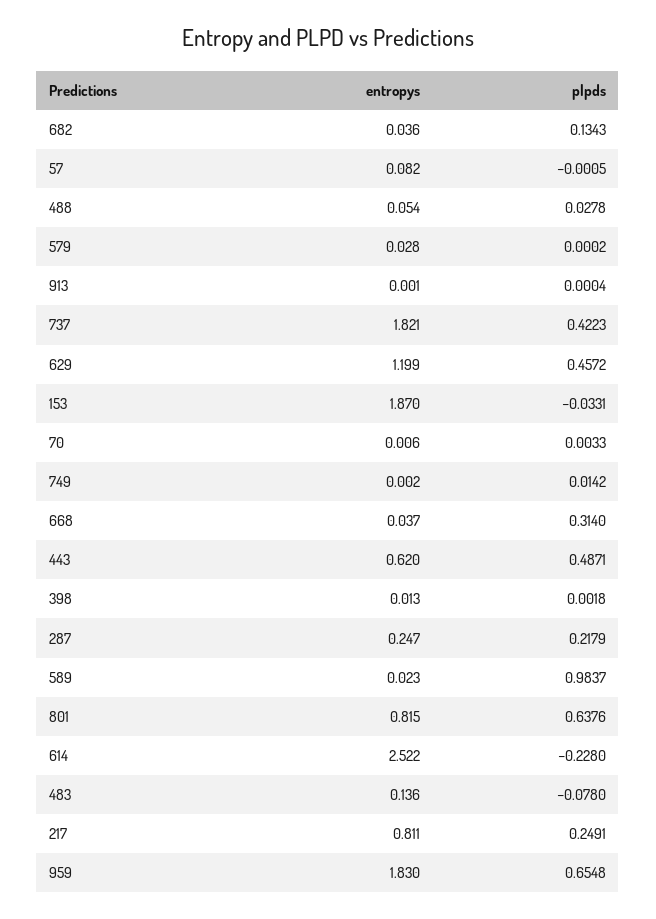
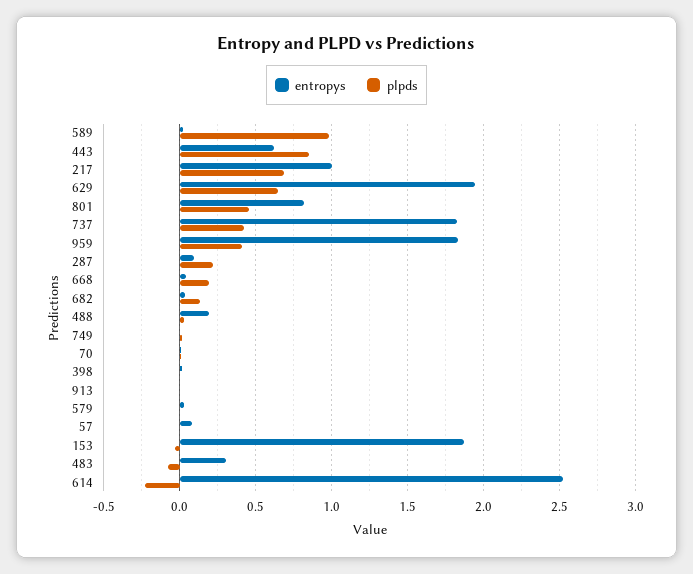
  {
    "entropys": {
      "682": 0.036,
      "57": 0.082,
-     "488": 0.054,
+     "488": 0.2,
      "579": 0.028,
      "913": 0.001,
      "737": 1.821,
-     "629": 1.199,
+     "629": 1.95,
      "153": 1.87,
      "70": 0.006,
      "749": 0.002,
      "668": 0.037,
      "443": 0.62,
      "398": 0.013,
-     "287": 0.247,
+     "287": 0.1,
      "589": 0.023,
      "801": 0.815,
      "614": 2.522,
-     "483": 0.136,
+     "483": 0.3,
-     "217": 0.811,
+     "217": 1,
      "959": 1.83
    },
    "plpds": {
      "682": 0.1343,
      "57": -0.0005,
      "488": 0.0278,
      "579": 0.0002,
      "913": 0.0004,
      "737": 0.4223,
-     "629": 0.4572,
+     "629": 0.65,
      "153": -0.0331,
      "70": 0.0033,
      "749": 0.0142,
-     "668": 0.314,
+     "668": 0.2,
-     "443": 0.4871,
+     "443": 0.85,
      "398": 0.0018,
      "287": 0.2179,
      "589": 0.9837,
-     "801": 0.6376,
+     "801": 0.45,
      "614": -0.228,
      "483": -0.078,
-     "217": 0.2491,
+     "217": 0.7,
-     "959": 0.6548
+     "959": 0.4
    }
  }

